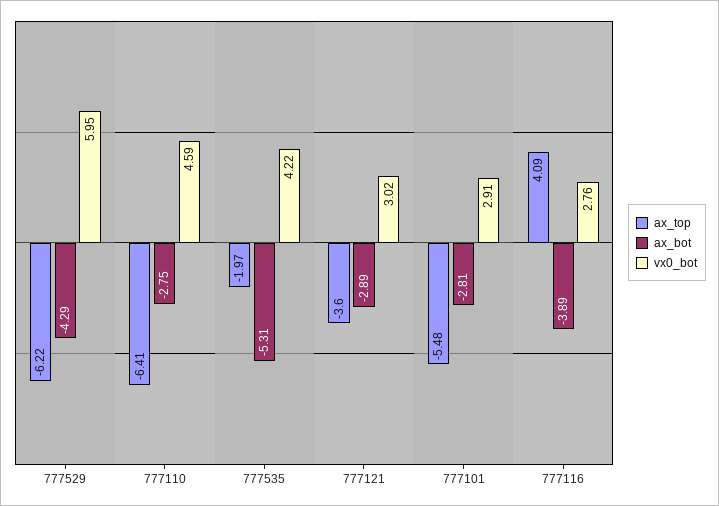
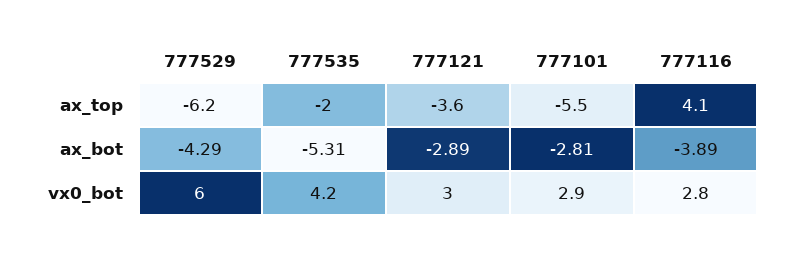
  {
    "ax_top": {
      "777529": -6.22,
-     "777110": -6.41,
      "777535": -1.97,
      "777121": -3.6,
      "777101": -5.48,
      "777116": 4.09
    },
    "ax_bot": {
      "777529": -4.29,
-     "777110": -2.75,
      "777535": -5.31,
      "777121": -2.89,
      "777101": -2.81,
      "777116": -3.89
    },
    "vx0_bot": {
      "777529": 5.95,
-     "777110": 4.59,
      "777535": 4.22,
      "777121": 3.02,
      "777101": 2.91,
      "777116": 2.76
    }
  }

